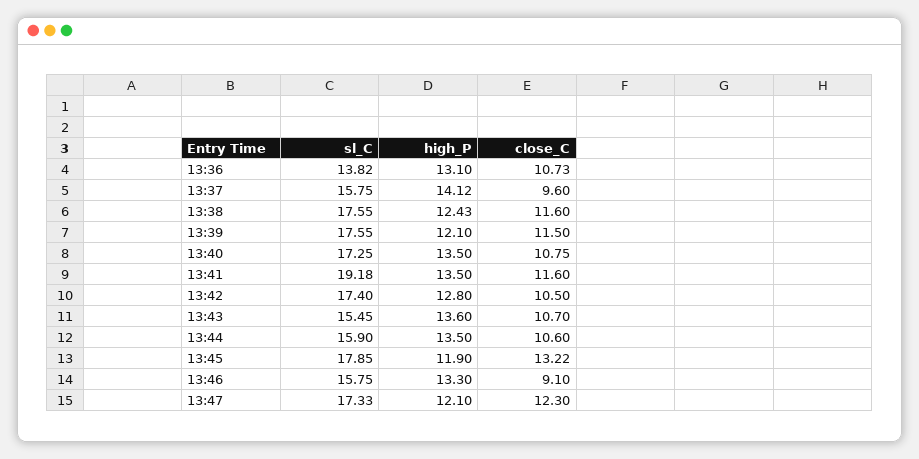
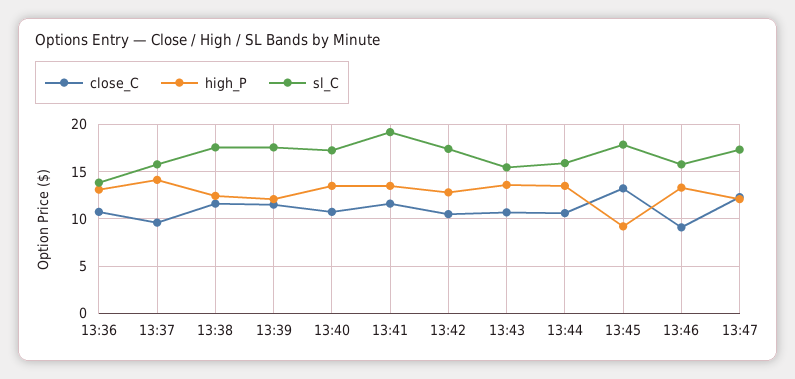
  {
    "sl_C": {
      "13:36": 13.82,
      "13:37": 15.75,
      "13:38": 17.55,
      "13:39": 17.55,
      "13:40": 17.25,
      "13:41": 19.18,
      "13:42": 17.4,
      "13:43": 15.45,
      "13:44": 15.9,
      "13:45": 17.85,
      "13:46": 15.75,
      "13:47": 17.33
    },
    "high_P": {
      "13:36": 13.1,
      "13:37": 14.12,
      "13:38": 12.43,
      "13:39": 12.1,
      "13:40": 13.5,
      "13:41": 13.5,
      "13:42": 12.8,
      "13:43": 13.6,
      "13:44": 13.5,
-     "13:45": 11.9,
+     "13:45": 9,
      "13:46": 13.3,
      "13:47": 12.1
    },
    "close_C": {
      "13:36": 10.73,
      "13:37": 9.6,
      "13:38": 11.6,
      "13:39": 11.5,
      "13:40": 10.75,
      "13:41": 11.6,
      "13:42": 10.5,
      "13:43": 10.7,
      "13:44": 10.6,
      "13:45": 13.22,
      "13:46": 9.1,
      "13:47": 12.3
    }
  }

